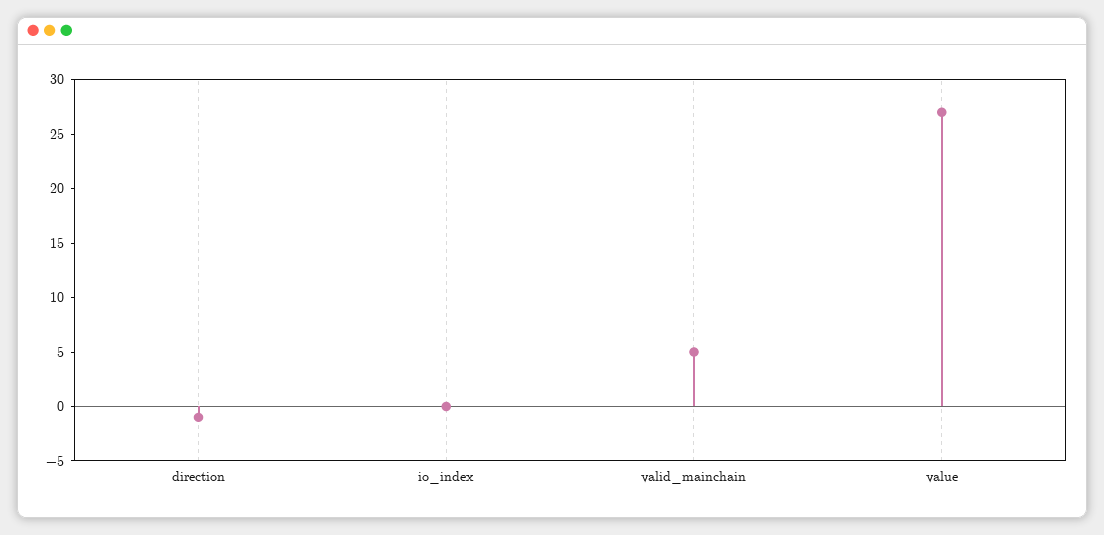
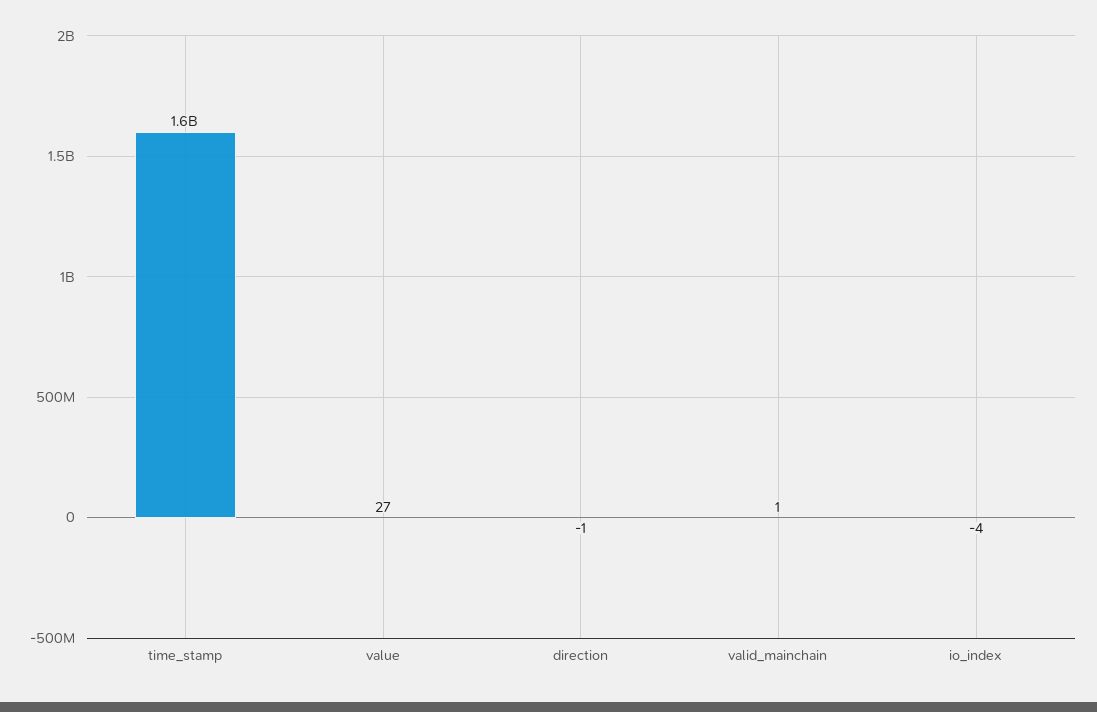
  {
    "direction": -1,
-   "io_index": 0,
+   "io_index": -4,
-   "valid_mainchain": 5,
+   "valid_mainchain": 1,
-   "value": 27
+   "value": 27,
+   "time_stamp": 1600000000
  }

